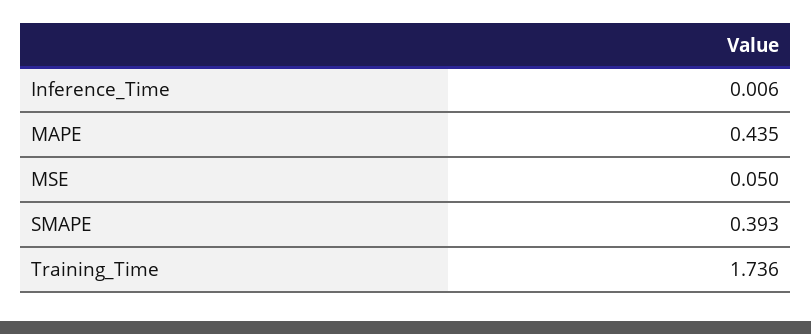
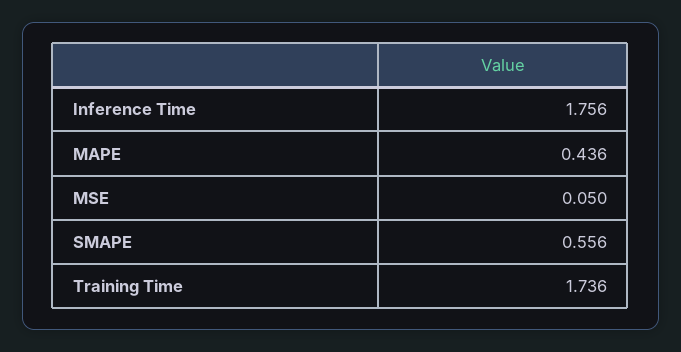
  {
-   "Inference_Time": 0.006,
+   "Inference_Time": 1.756,
-   "MAPE": 0.435,
+   "MAPE": 0.436,
    "MSE": 0.05,
-   "SMAPE": 0.393,
+   "SMAPE": 0.556,
    "Training_Time": 1.736
  }

